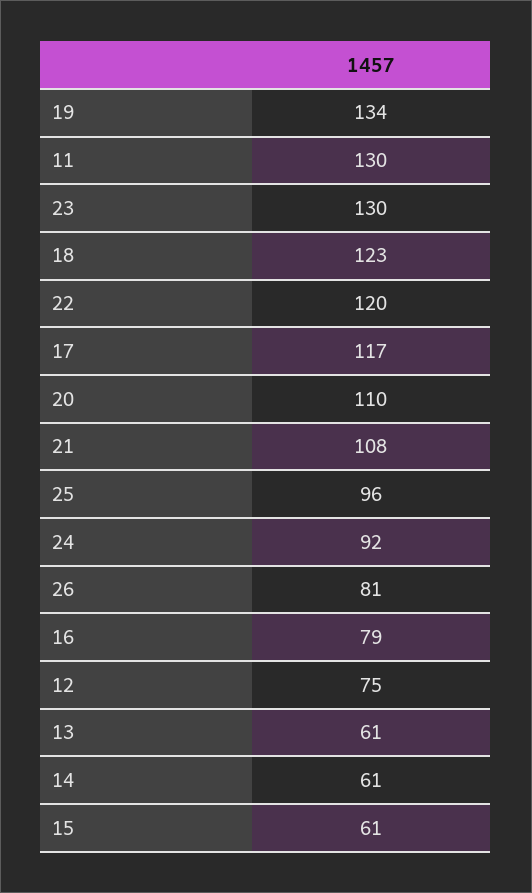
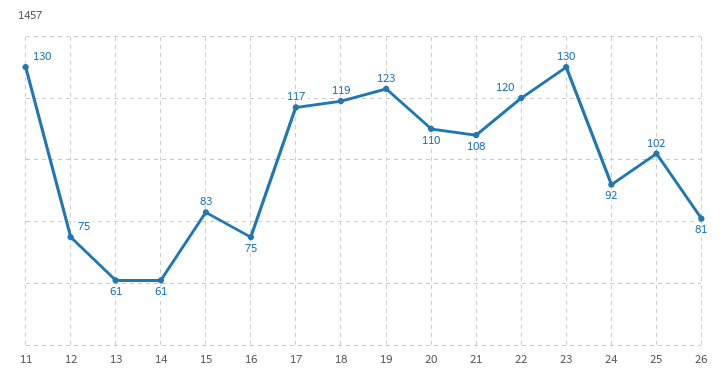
  {
-   "19": 134,
+   "19": 123,
    "11": 130,
    "23": 130,
-   "18": 123,
+   "18": 119,
    "22": 120,
    "17": 117,
    "20": 110,
    "21": 108,
-   "25": 96,
+   "25": 102,
    "24": 92,
    "26": 81,
-   "16": 79,
+   "16": 75,
    "12": 75,
    "13": 61,
    "14": 61,
-   "15": 61
+   "15": 83
  }

